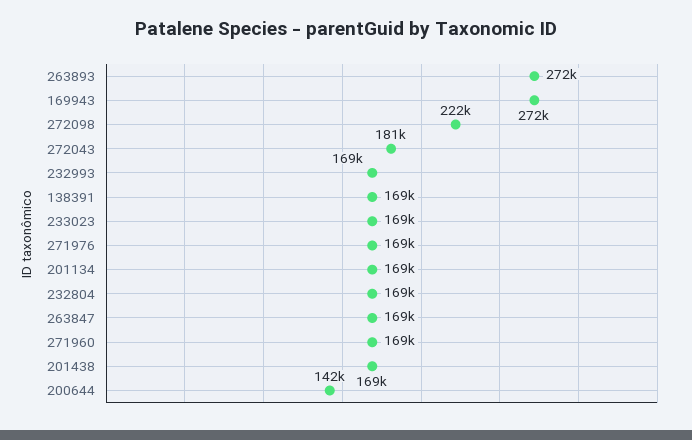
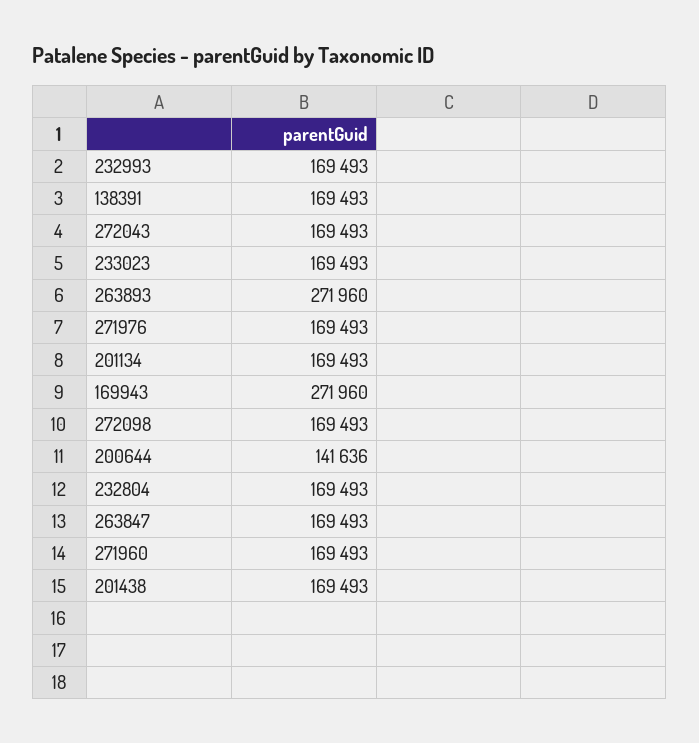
  {
    "263893": 271960,
    "169943": 271960,
-   "272098": 222000,
+   "272098": 169493,
-   "272043": 181000,
+   "272043": 169493,
    "232993": 169493,
    "138391": 169493,
    "233023": 169493,
    "271976": 169493,
    "201134": 169493,
    "232804": 169493,
    "263847": 169493,
    "271960": 169493,
    "201438": 169493,
    "200644": 141636
  }

